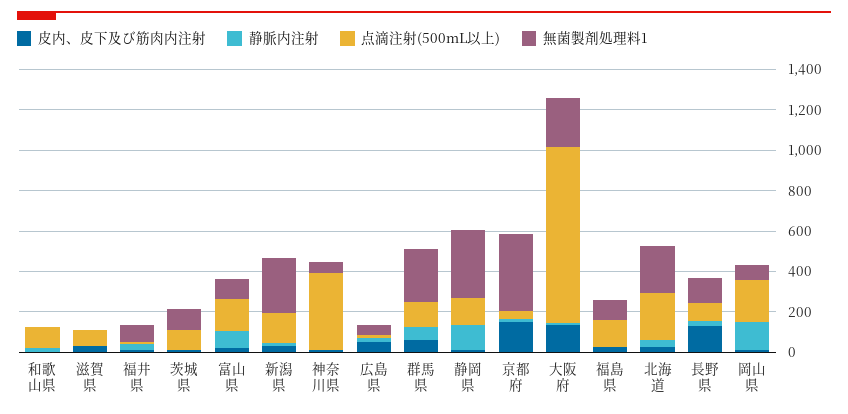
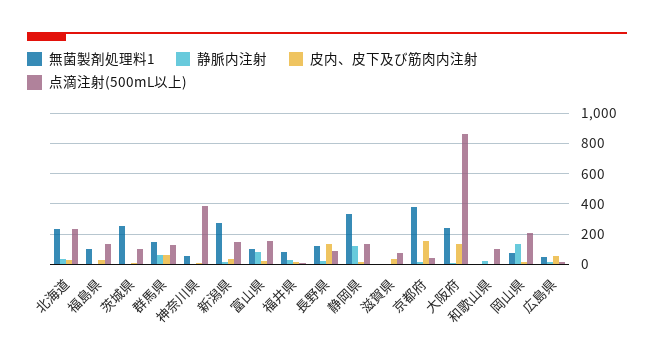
  {
    "皮内、皮下及び筋肉内注射": {
      "和歌山県": 0,
      "滋賀県": 50,
      "福井県": 0,
      "茨城県": 0,
      "富山県": 0,
      "新潟県": 50,
      "神奈川県": 0,
      "広島県": 50,
      "群馬県": 50,
      "静岡県": 0,
      "京都府": 150,
      "大阪府": 150,
      "福島県": 50,
      "北海道": 50,
      "長野県": 150,
      "岡山県": 0
    },
    "静脈内注射": {
      "和歌山県": 0,
      "滋賀県": 0,
      "福井県": 50,
      "茨城県": 0,
      "富山県": 100,
      "新潟県": 0,
      "神奈川県": 0,
      "広島県": 0,
      "群馬県": 50,
      "静岡県": 100,
      "京都府": 0,
      "大阪府": 0,
      "福島県": 0,
      "北海道": 50,
      "長野県": 0,
      "岡山県": 150
    },
    "点滴注射(500mL以上)": {
      "和歌山県": 100,
      "滋賀県": 100,
      "福井県": 0,
      "茨城県": 100,
      "富山県": 150,
      "新潟県": 150,
      "神奈川県": 400,
      "広島県": 0,
      "群馬県": 150,
      "静岡県": 150,
      "京都府": 50,
      "大阪府": 850,
      "福島県": 150,
      "北海道": 250,
      "長野県": 100,
      "岡山県": 200
    },
    "無菌製剤処理料1": {
      "和歌山県": 0,
      "滋賀県": 0,
      "福井県": 100,
-     "茨城県": 100,
+     "茨城県": 250,
      "富山県": 100,
      "新潟県": 250,
      "神奈川県": 50,
      "広島県": 50,
-     "群馬県": 250,
+     "群馬県": 150,
      "静岡県": 350,
      "京都府": 400,
      "大阪府": 250,
      "福島県": 100,
      "北海道": 250,
      "長野県": 100,
      "岡山県": 50
    }
  }

